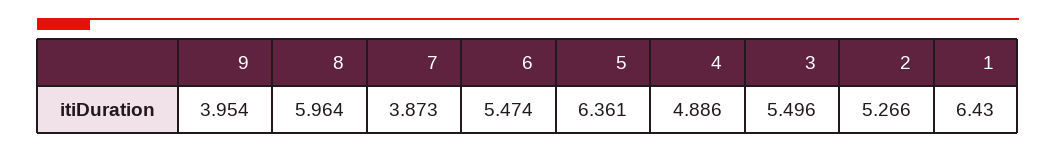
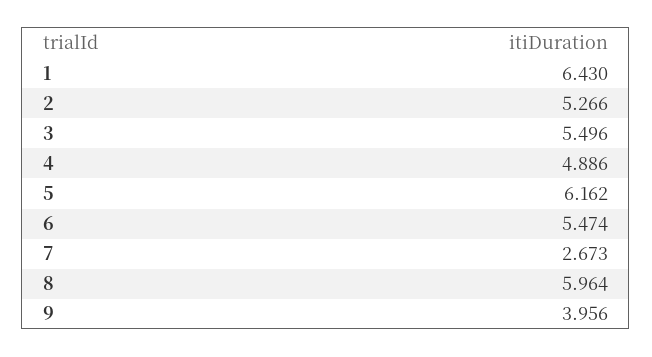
  {
-   "9": 3.954,
+   "9": 3.956,
    "8": 5.964,
-   "7": 3.873,
+   "7": 2.673,
    "6": 5.474,
-   "5": 6.361,
+   "5": 6.162,
    "4": 4.886,
    "3": 5.496,
    "2": 5.266,
    "1": 6.43
  }

